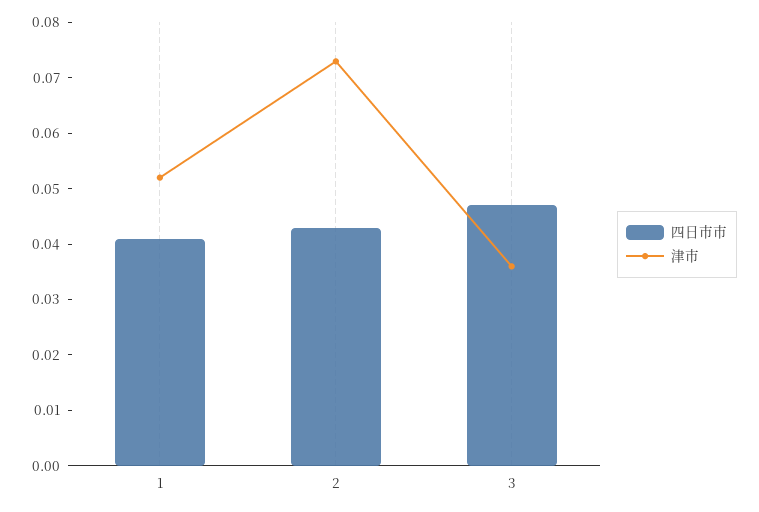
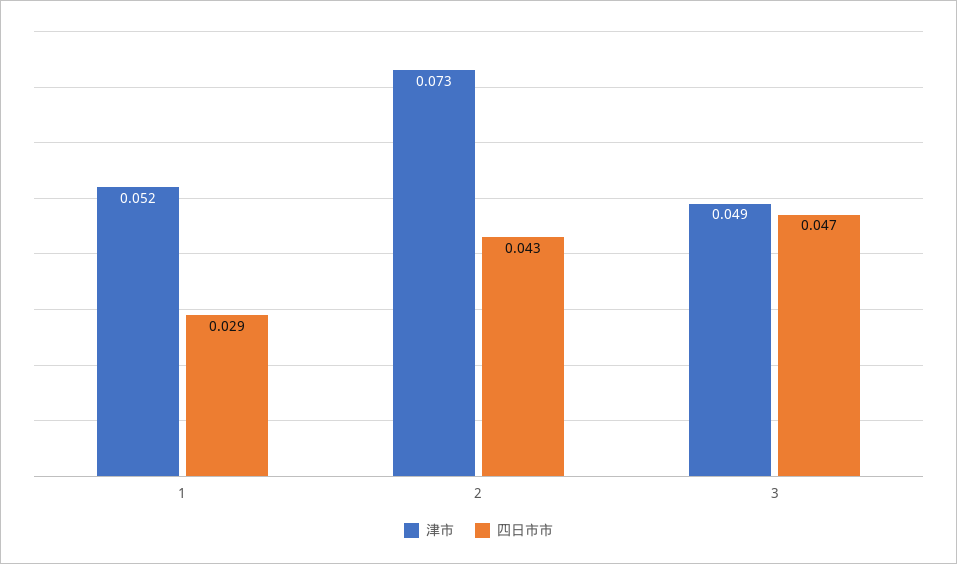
  {
    "四日市市": {
-     "1": 0.04,
+     "1": 0.029,
      "2": 0.043,
      "3": 0.047
    },
    "津市": {
      "1": 0.052,
      "2": 0.073,
-     "3": 0.035
+     "3": 0.049
    }
  }

